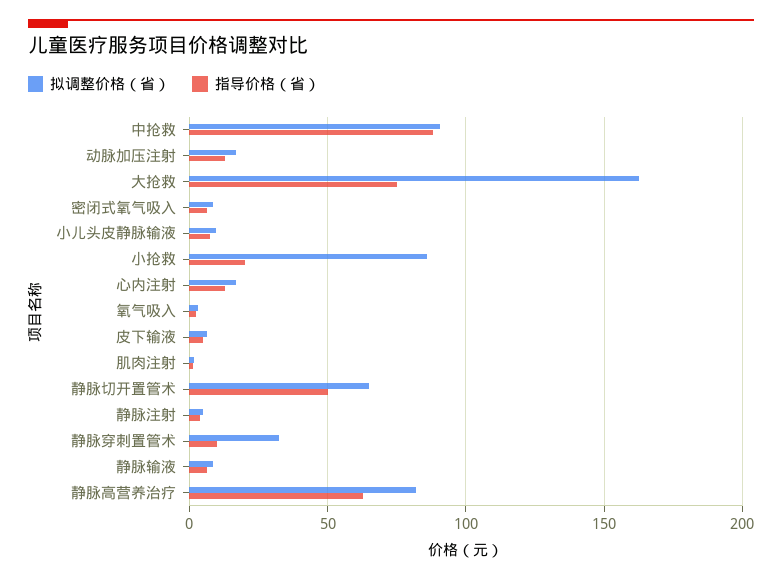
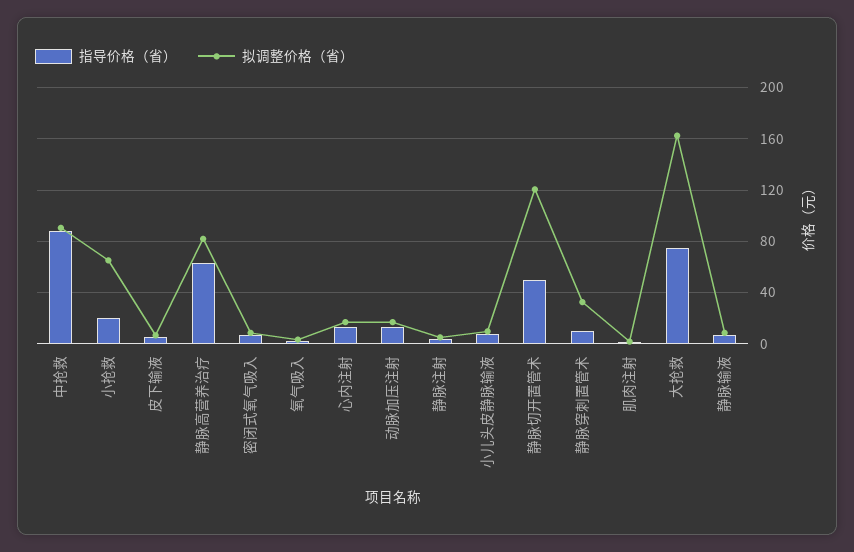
  {
    "拟调整价格（省）": {
      "中抢救": 90,
      "动脉加压注射": 15,
      "大抢救": 165,
      "密闭式氧气吸入": 10,
      "小儿头皮静脉输液": 10,
-     "小抢救": 85,
+     "小抢救": 65,
      "心内注射": 15,
      "氧气吸入": 5,
      "皮下输液": 5,
      "肌肉注射": 0,
-     "静脉切开置管术": 65,
+     "静脉切开置管术": 120,
      "静脉注射": 5,
      "静脉穿刺置管术": 35,
      "静脉输液": 10,
      "静脉高营养治疗": 80
    },
    "指导价格（省）": {
      "中抢救": 90,
      "动脉加压注射": 15,
      "大抢救": 75,
      "密闭式氧气吸入": 5,
      "小儿头皮静脉输液": 10,
      "小抢救": 20,
      "心内注射": 15,
      "氧气吸入": 5,
      "皮下输液": 5,
      "肌肉注射": 0,
      "静脉切开置管术": 50,
      "静脉注射": 5,
      "静脉穿刺置管术": 10,
      "静脉输液": 5,
      "静脉高营养治疗": 65
    }
  }

